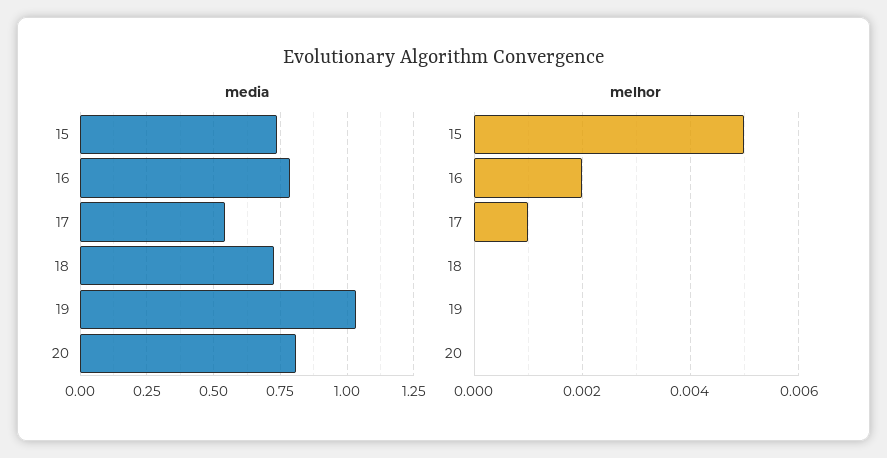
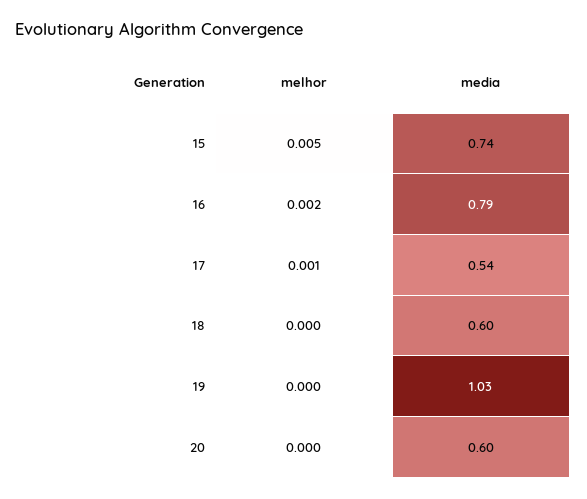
  {
    "media": {
      "15": 0.74,
      "16": 0.79,
      "17": 0.54,
-     "18": 0.725,
+     "18": 0.6,
      "19": 1.03,
-     "20": 0.8
+     "20": 0.6
    },
    "melhor": {
      "15": 0.005,
      "16": 0.002,
      "17": 0.001,
      "18": 0,
      "19": 0,
      "20": 0
    }
  }

